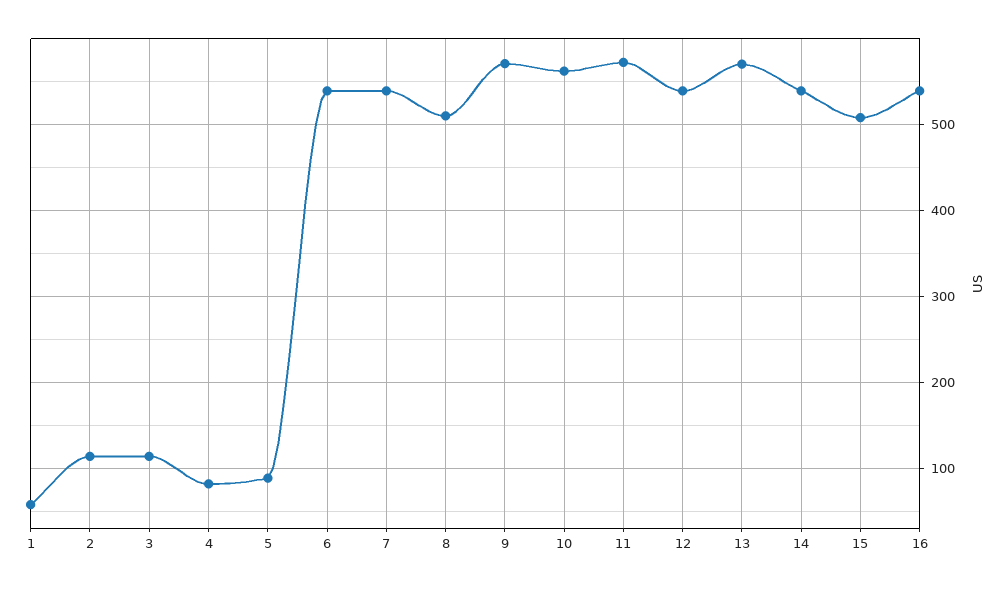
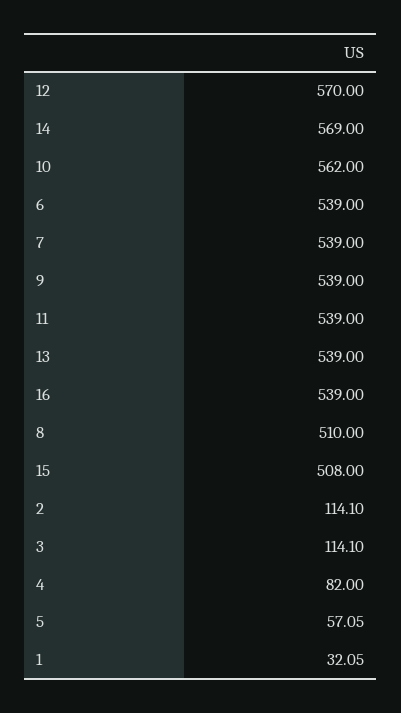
  {
-   "1": 60,
+   "1": 32.05,
    "2": 114.1,
    "3": 114.1,
    "4": 82,
-   "5": 90,
+   "5": 57.05,
    "6": 539,
    "7": 539,
    "8": 510,
-   "9": 570,
+   "9": 539,
    "10": 562,
-   "11": 570,
+   "11": 539,
-   "12": 540,
+   "12": 570,
-   "13": 570,
+   "13": 539,
-   "14": 540,
+   "14": 569,
    "15": 508,
    "16": 539
  }

